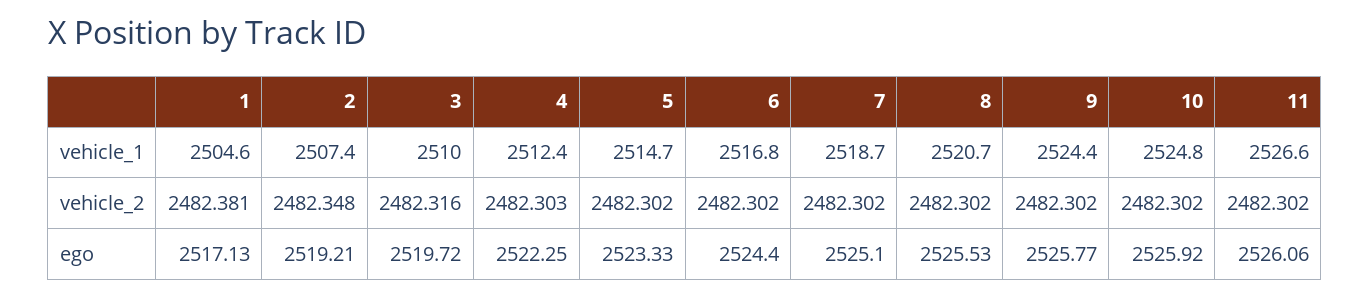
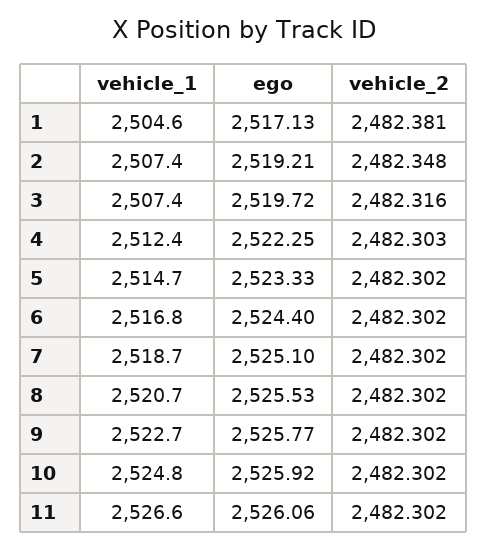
  {
    "1": {
      "vehicle_1": 2504.6,
      "vehicle_2": 2482.381,
      "ego": 2517.13
    },
    "2": {
      "vehicle_1": 2507.4,
      "vehicle_2": 2482.348,
      "ego": 2519.21
    },
    "3": {
-     "vehicle_1": 2510,
+     "vehicle_1": 2507.4,
      "vehicle_2": 2482.316,
      "ego": 2519.72
    },
    "4": {
      "vehicle_1": 2512.4,
      "vehicle_2": 2482.303,
      "ego": 2522.25
    },
    "5": {
      "vehicle_1": 2514.7,
      "vehicle_2": 2482.302,
      "ego": 2523.33
    },
    "6": {
      "vehicle_1": 2516.8,
      "vehicle_2": 2482.302,
      "ego": 2524.4
    },
    "7": {
      "vehicle_1": 2518.7,
      "vehicle_2": 2482.302,
      "ego": 2525.1
    },
    "8": {
      "vehicle_1": 2520.7,
      "vehicle_2": 2482.302,
      "ego": 2525.53
    },
    "9": {
-     "vehicle_1": 2524.4,
+     "vehicle_1": 2522.7,
      "vehicle_2": 2482.302,
      "ego": 2525.77
    },
    "10": {
      "vehicle_1": 2524.8,
      "vehicle_2": 2482.302,
      "ego": 2525.92
    },
    "11": {
      "vehicle_1": 2526.6,
      "vehicle_2": 2482.302,
      "ego": 2526.06
    }
  }

